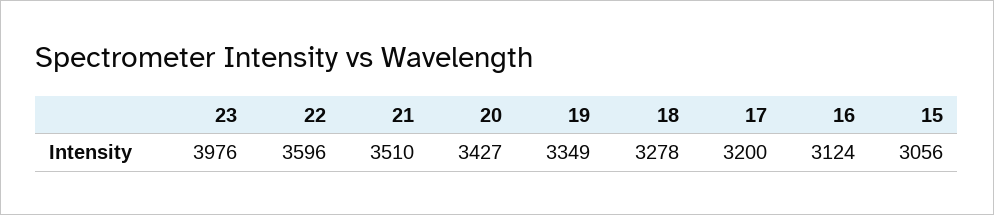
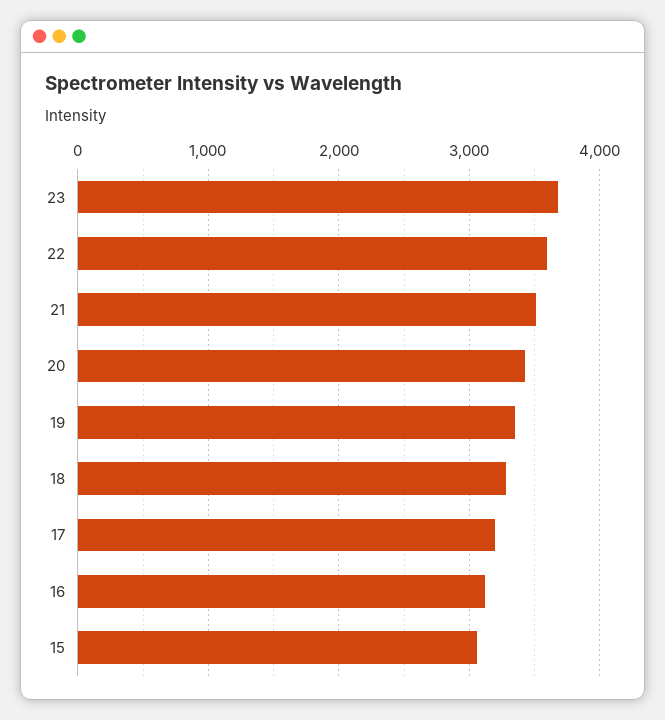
  {
-   "23": 3976,
+   "23": 3700,
    "22": 3596,
    "21": 3510,
    "20": 3427,
    "19": 3349,
    "18": 3278,
    "17": 3200,
    "16": 3124,
    "15": 3056
  }

